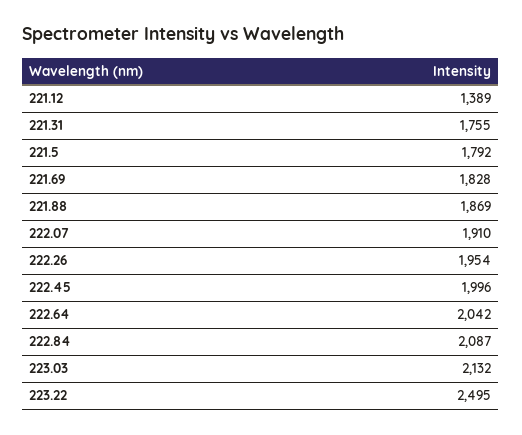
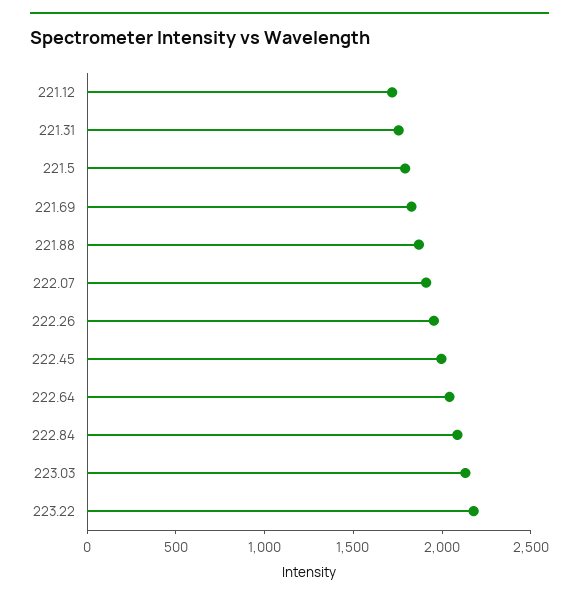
  {
-   "221.12": 1389,
+   "221.12": 1700,
    "221.31": 1755,
    "221.5": 1792,
    "221.69": 1828,
    "221.88": 1869,
    "222.07": 1910,
    "222.26": 1954,
    "222.45": 1996,
    "222.64": 2042,
    "222.84": 2087,
    "223.03": 2132,
-   "223.22": 2495
+   "223.22": 2200
  }

